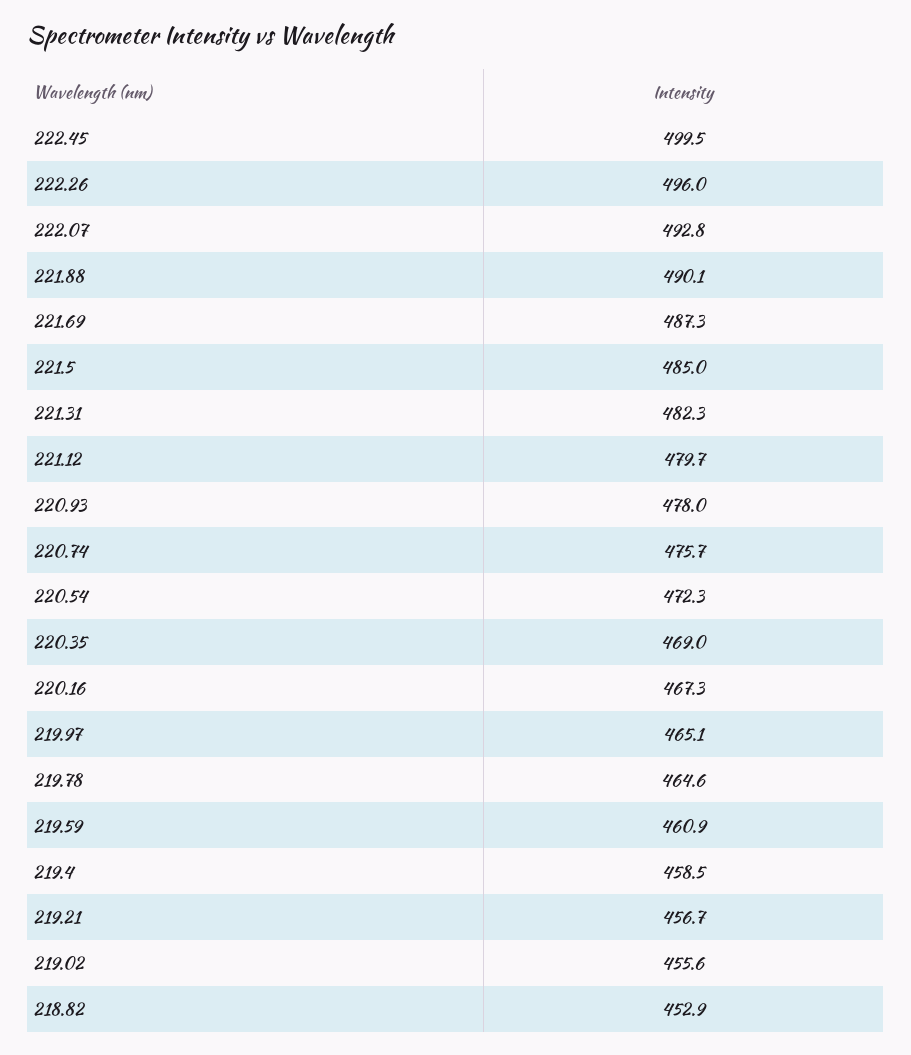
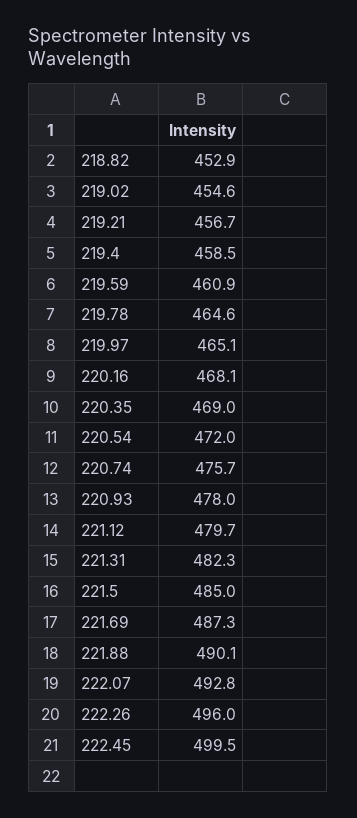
  {
    "222.45": 499.5,
    "222.26": 496,
    "222.07": 492.8,
    "221.88": 490.1,
    "221.69": 487.3,
    "221.5": 485,
    "221.31": 482.3,
    "221.12": 479.7,
    "220.93": 478,
    "220.74": 475.7,
-   "220.54": 472.3,
+   "220.54": 472,
    "220.35": 469,
-   "220.16": 467.3,
+   "220.16": 468.1,
    "219.97": 465.1,
    "219.78": 464.6,
    "219.59": 460.9,
    "219.4": 458.5,
    "219.21": 456.7,
-   "219.02": 455.6,
+   "219.02": 454.6,
    "218.82": 452.9
  }

